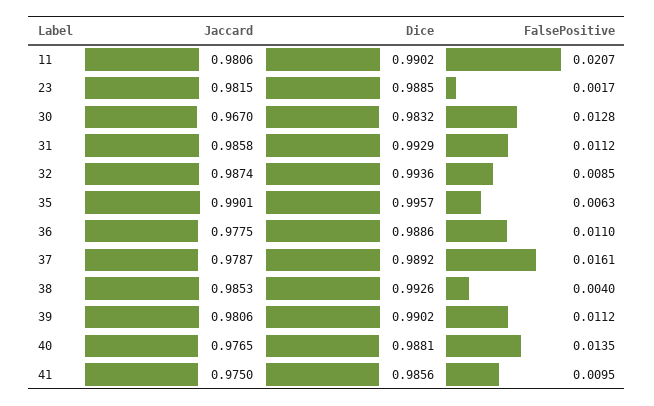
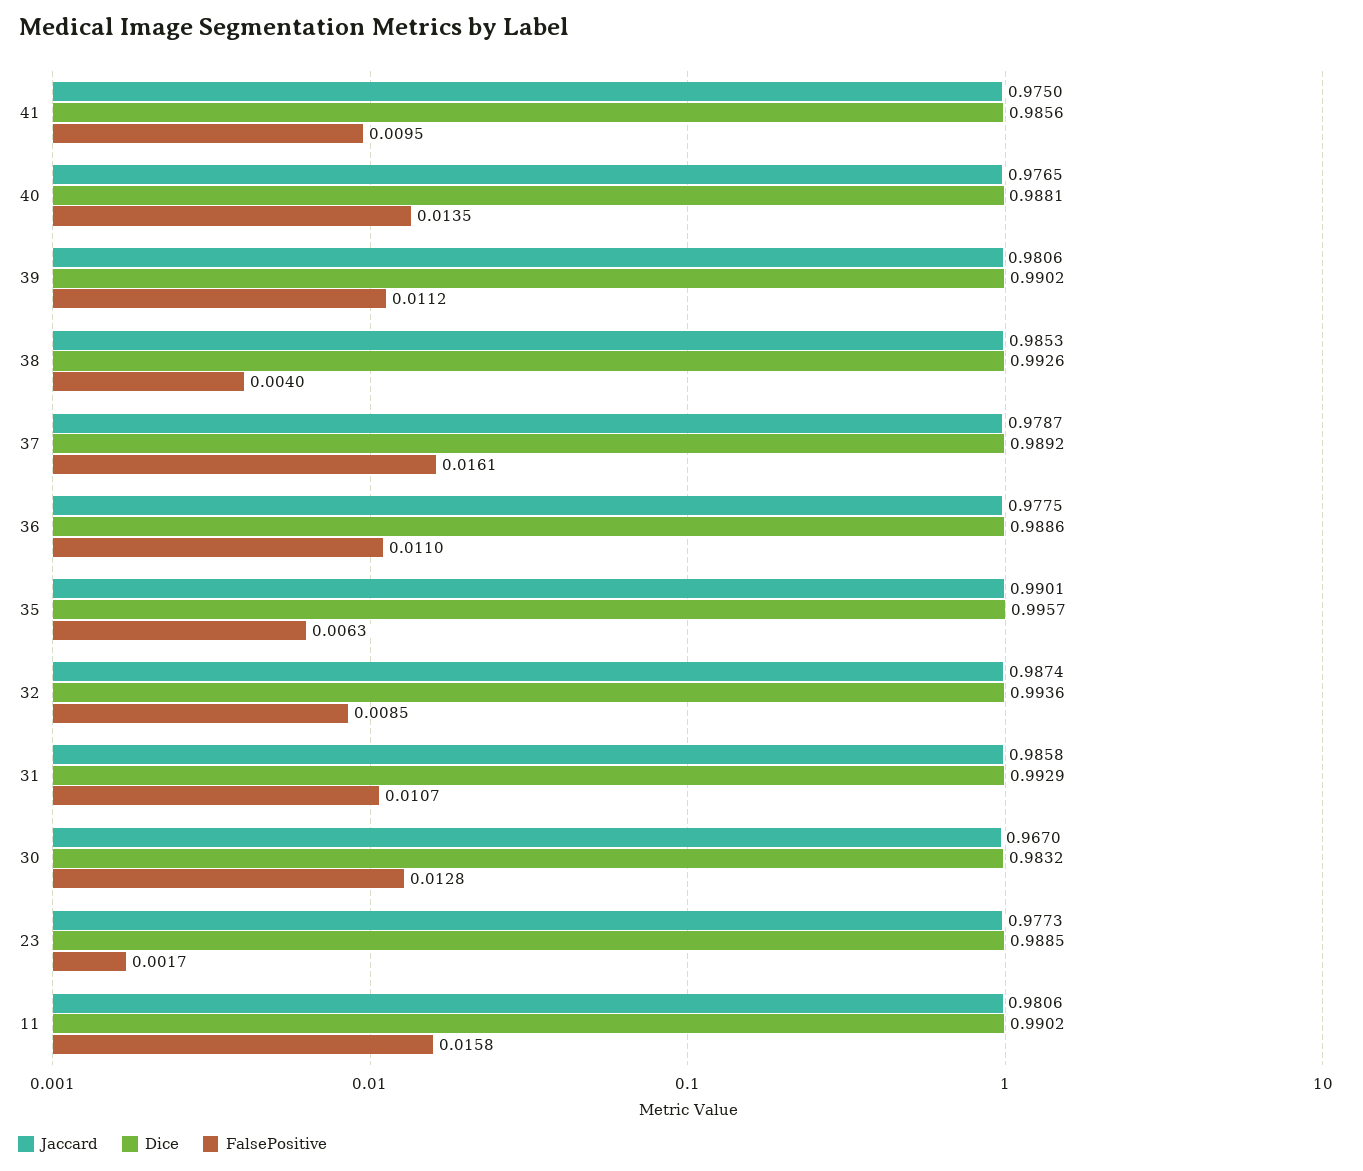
  {
    "Jaccard": {
      "11": 0.9806,
-     "23": 0.9815,
+     "23": 0.9773,
      "30": 0.967,
      "31": 0.9858,
      "32": 0.9874,
      "35": 0.9901,
      "36": 0.9775,
      "37": 0.9787,
      "38": 0.9853,
      "39": 0.9806,
      "40": 0.9765,
      "41": 0.975
    },
    "Dice": {
      "11": 0.9902,
      "23": 0.9885,
      "30": 0.9832,
      "31": 0.9929,
      "32": 0.9936,
      "35": 0.9957,
      "36": 0.9886,
      "37": 0.9892,
      "38": 0.9926,
      "39": 0.9902,
      "40": 0.9881,
      "41": 0.9856
    },
    "FalsePositive": {
-     "11": 0.0207,
+     "11": 0.0158,
      "23": 0.0017,
      "30": 0.0128,
-     "31": 0.0112,
+     "31": 0.0107,
      "32": 0.0085,
      "35": 0.0063,
      "36": 0.011,
      "37": 0.0161,
      "38": 0.004,
      "39": 0.0112,
      "40": 0.0135,
      "41": 0.0095
    }
  }

